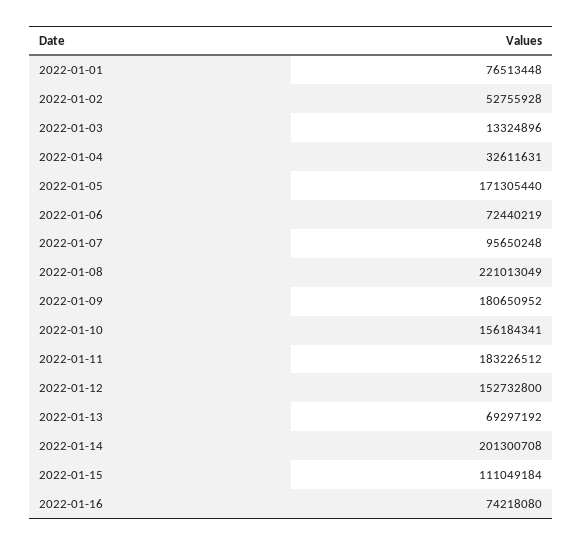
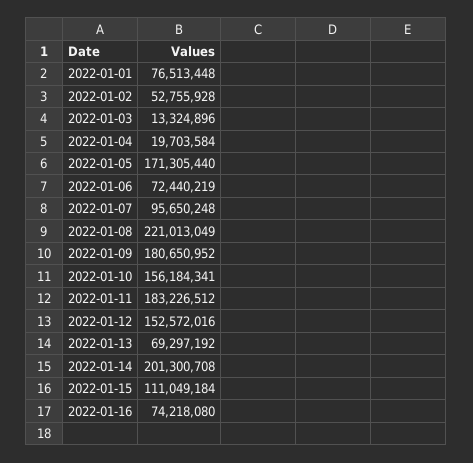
  {
    "2022-01-01": 76513448,
    "2022-01-02": 52755928,
    "2022-01-03": 13324896,
-   "2022-01-04": 32611631,
+   "2022-01-04": 19703584,
    "2022-01-05": 171305440,
    "2022-01-06": 72440219,
    "2022-01-07": 95650248,
    "2022-01-08": 221013049,
    "2022-01-09": 180650952,
    "2022-01-10": 156184341,
    "2022-01-11": 183226512,
-   "2022-01-12": 152732800,
+   "2022-01-12": 152572016,
    "2022-01-13": 69297192,
    "2022-01-14": 201300708,
    "2022-01-15": 111049184,
    "2022-01-16": 74218080
  }

